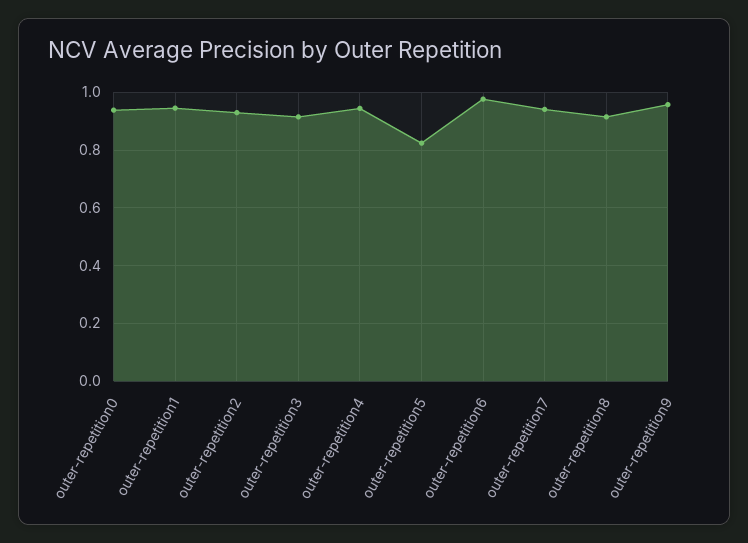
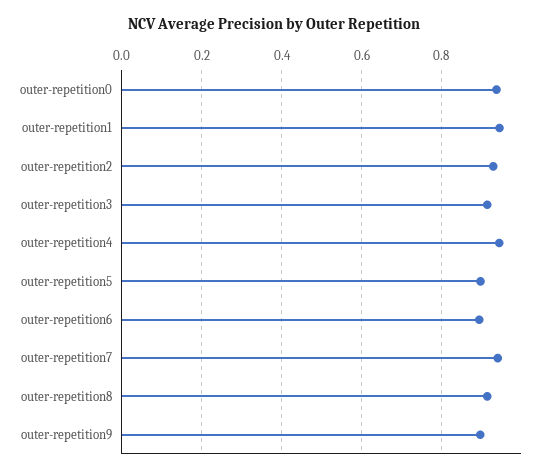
  {
    "outer-repetition0": 0.94,
    "outer-repetition1": 0.94,
    "outer-repetition2": 0.92,
    "outer-repetition3": 0.92,
    "outer-repetition4": 0.94,
-   "outer-repetition5": 0.825,
+   "outer-repetition5": 0.9,
-   "outer-repetition6": 0.975,
+   "outer-repetition6": 0.9,
    "outer-repetition7": 0.94,
    "outer-repetition8": 0.92,
-   "outer-repetition9": 0.95
+   "outer-repetition9": 0.9
  }

